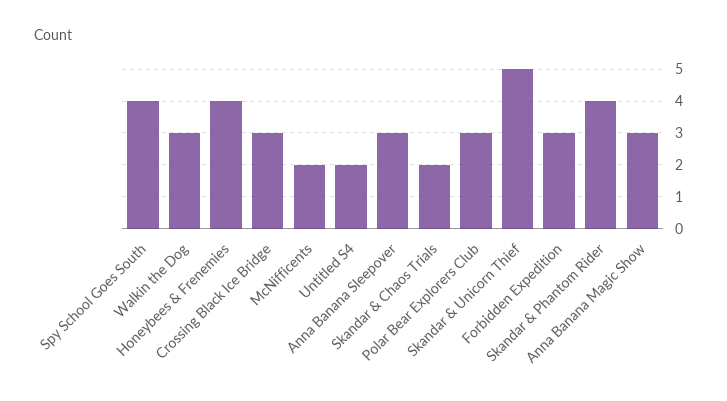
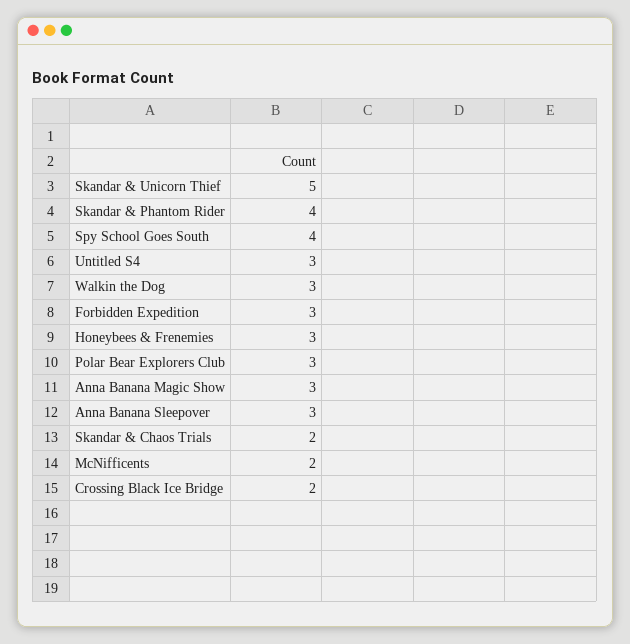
  {
    "Spy School Goes South": 4,
    "Walkin the Dog": 3,
-   "Honeybees & Frenemies": 4,
+   "Honeybees & Frenemies": 3,
-   "Crossing Black Ice Bridge": 3,
+   "Crossing Black Ice Bridge": 2,
    "McNifficents": 2,
-   "Untitled S4": 2,
+   "Untitled S4": 3,
    "Anna Banana Sleepover": 3,
    "Skandar & Chaos Trials": 2,
    "Polar Bear Explorers Club": 3,
    "Skandar & Unicorn Thief": 5,
    "Forbidden Expedition": 3,
    "Skandar & Phantom Rider": 4,
    "Anna Banana Magic Show": 3
  }

